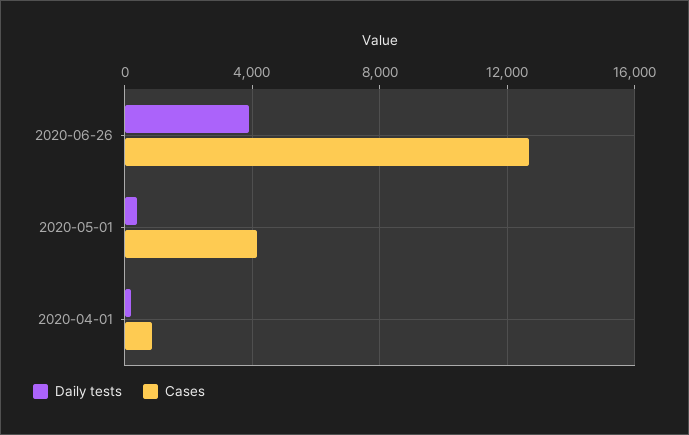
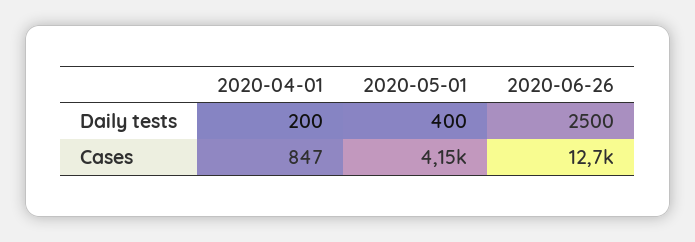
  {
    "Daily tests": {
-     "2020-06-26": 4000,
+     "2020-06-26": 2500,
      "2020-05-01": 400,
      "2020-04-01": 200
    },
    "Cases": {
      "2020-06-26": 12700,
      "2020-05-01": 4150,
      "2020-04-01": 847
    }
  }

